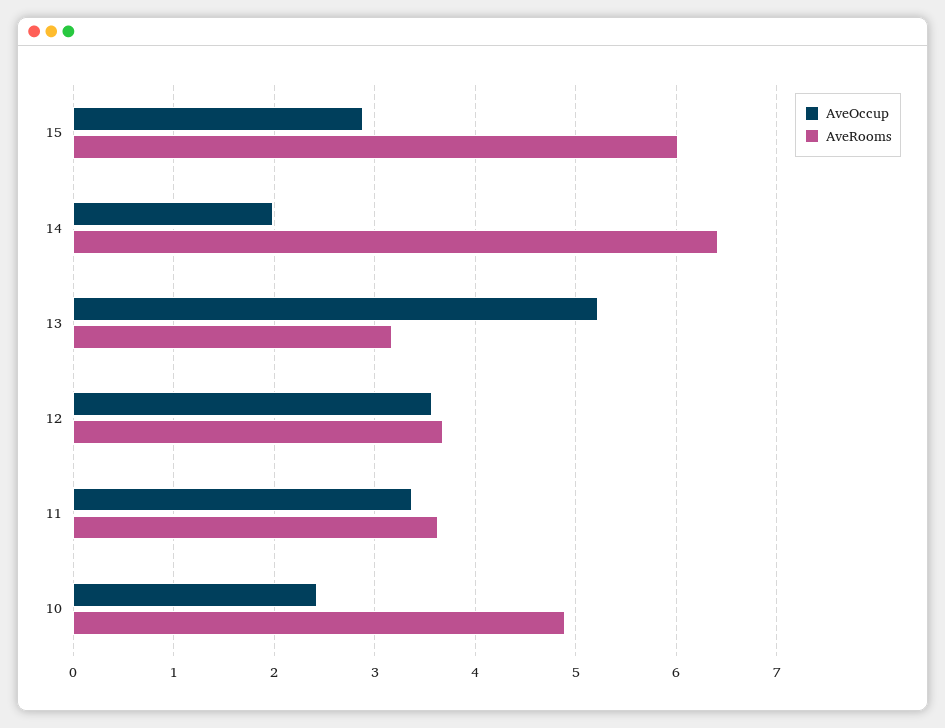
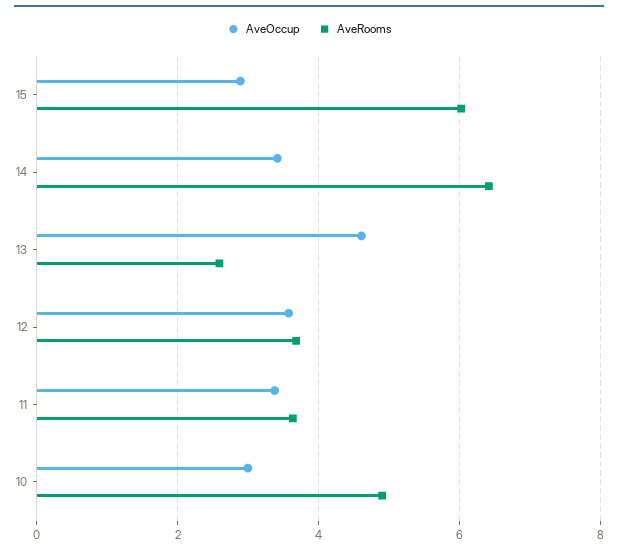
  {
    "AveOccup": {
      "15": 2.9,
-     "14": 2,
+     "14": 3.4,
-     "13": 5.2,
+     "13": 4.6,
      "12": 3.6,
      "11": 3.4,
-     "10": 2.4
+     "10": 3
    },
    "AveRooms": {
      "15": 6,
      "14": 6.4,
-     "13": 3.2,
+     "13": 2.6,
      "12": 3.7,
      "11": 3.6,
      "10": 4.9
    }
  }

